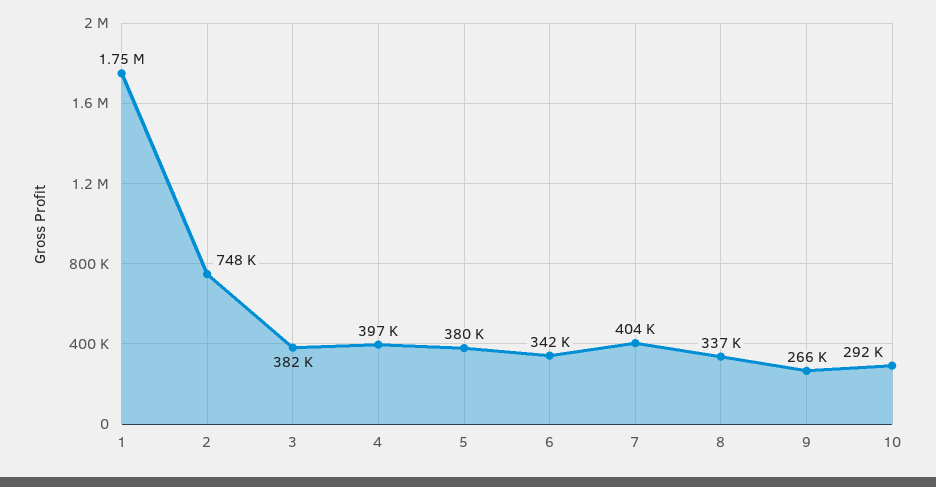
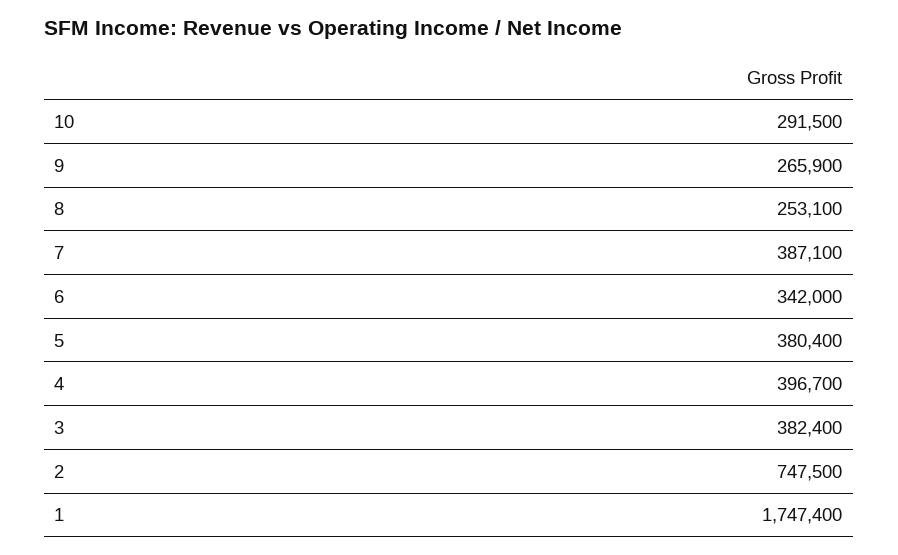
  {
    "1": 1747400,
    "2": 747500,
    "3": 382400,
    "4": 396700,
    "5": 380400,
    "6": 342000,
-   "7": 404000,
+   "7": 387100,
-   "8": 337000,
+   "8": 253100,
    "9": 265900,
    "10": 291500
  }

